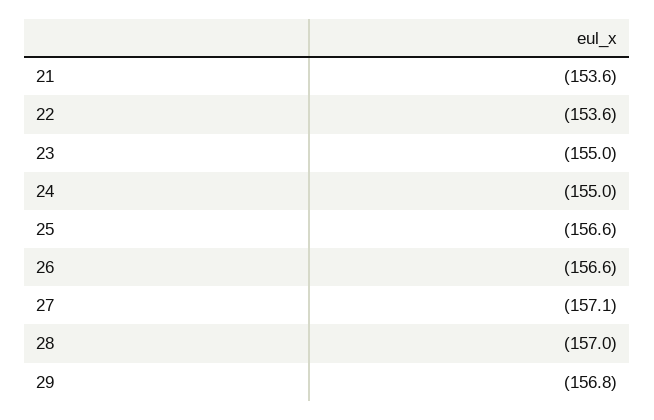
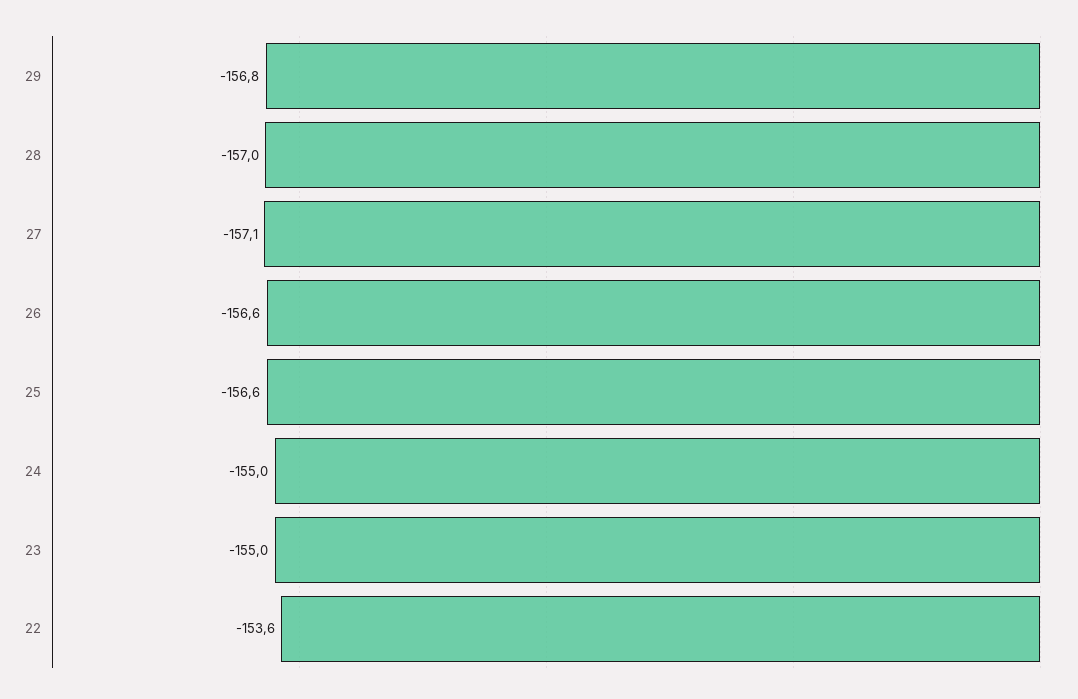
  {
-   "21": -153.6,
    "22": -153.6,
    "23": -155,
    "24": -155,
    "25": -156.6,
    "26": -156.6,
    "27": -157.1,
    "28": -157,
    "29": -156.8
  }

